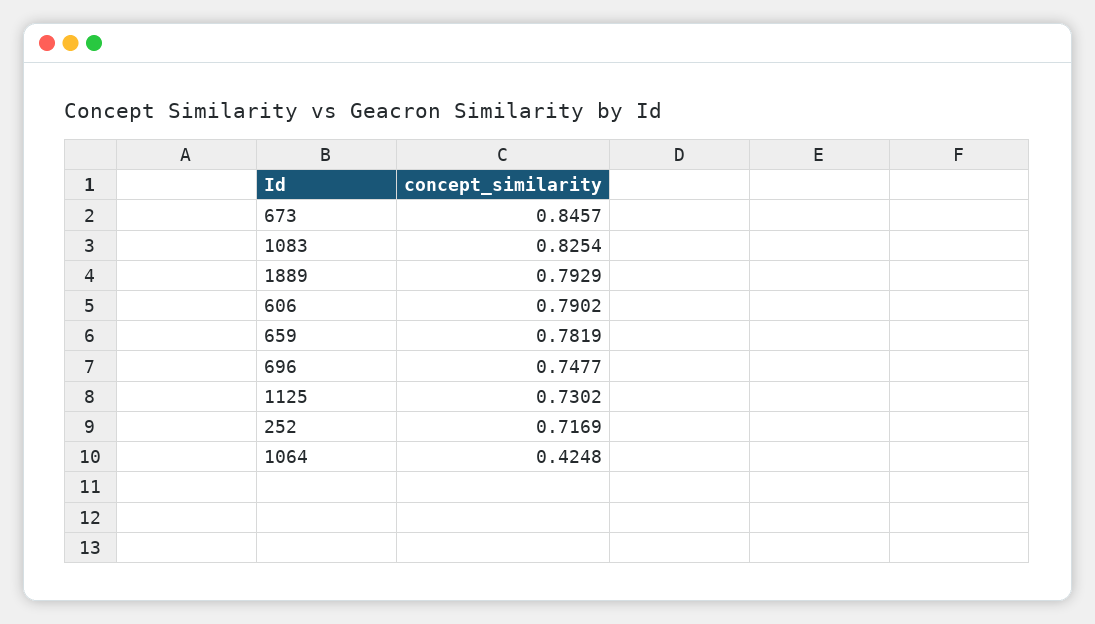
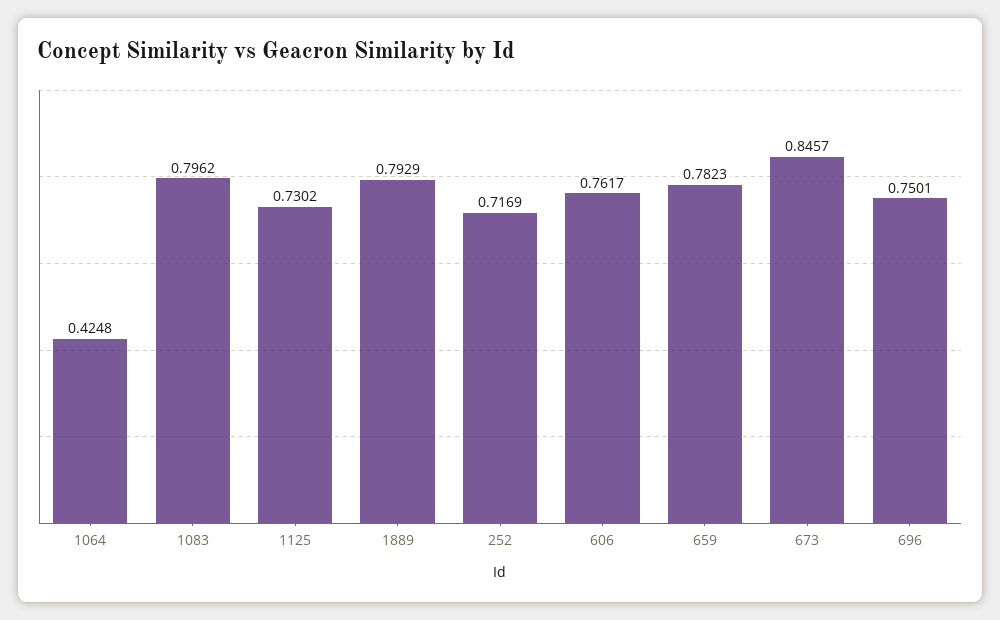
  {
    "673": 0.8457,
-   "1083": 0.8254,
+   "1083": 0.7962,
    "1889": 0.7929,
-   "606": 0.7902,
+   "606": 0.7617,
-   "659": 0.7819,
+   "659": 0.7823,
-   "696": 0.7477,
+   "696": 0.7501,
    "1125": 0.7302,
    "252": 0.7169,
    "1064": 0.4248
  }

